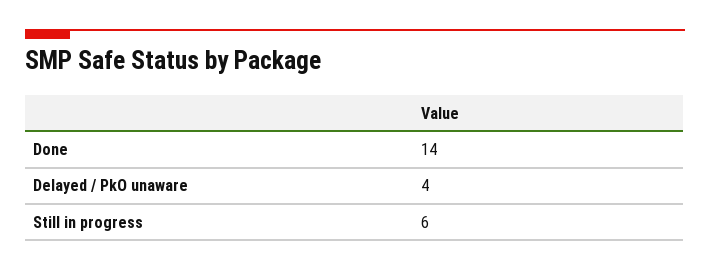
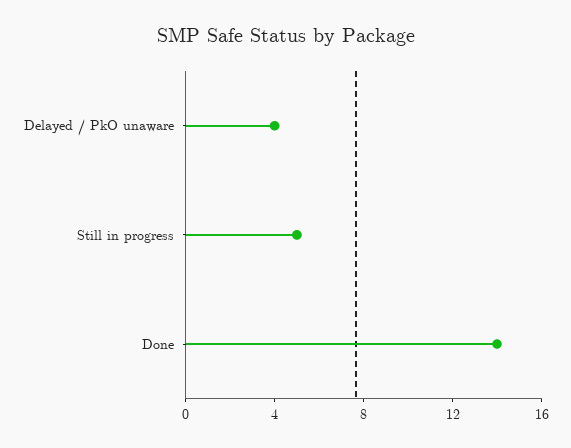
  {
    "Done": 14,
    "Delayed / PkO unaware": 4,
-   "Still in progress": 6
+   "Still in progress": 5
  }

